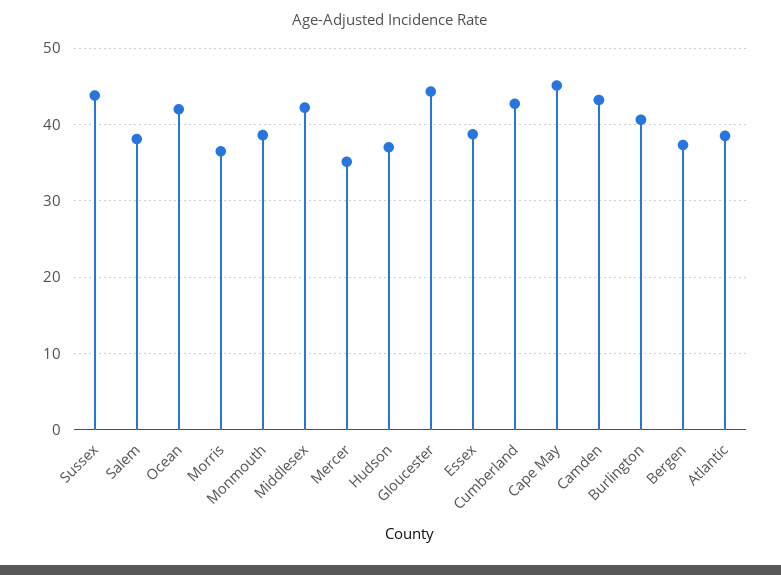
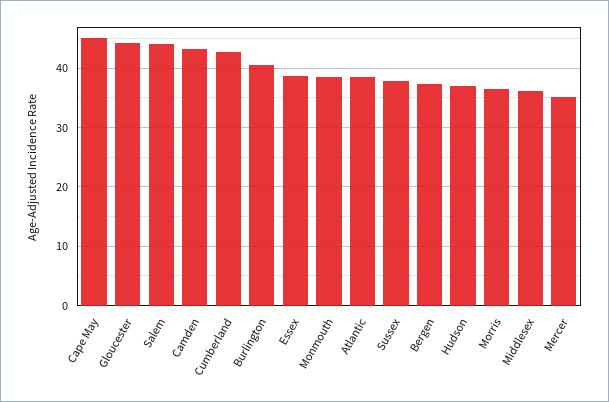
  {
-   "Sussex": 44,
+   "Sussex": 38,
-   "Salem": 38,
+   "Salem": 44,
-   "Ocean": 42,
    "Morris": 37,
    "Monmouth": 39,
-   "Middlesex": 42,
+   "Middlesex": 36,
    "Mercer": 35,
    "Hudson": 37,
    "Gloucester": 44,
    "Essex": 39,
    "Cumberland": 43,
    "Cape May": 45,
    "Camden": 43,
    "Burlington": 41,
    "Bergen": 37,
    "Atlantic": 39
  }

